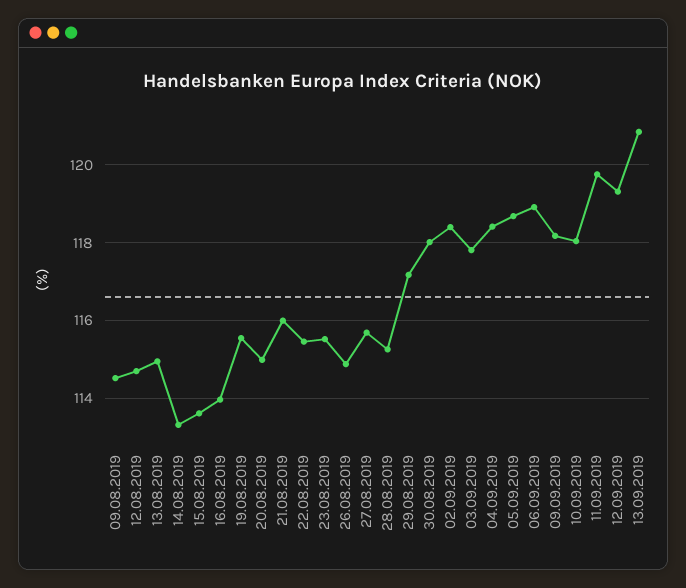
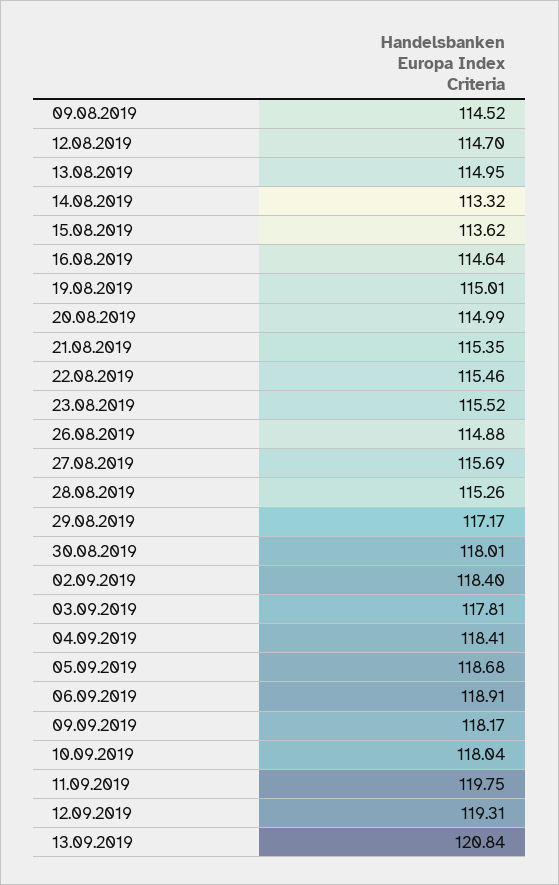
  {
    "09.08.2019": 114.52,
    "12.08.2019": 114.7,
    "13.08.2019": 114.95,
    "14.08.2019": 113.32,
    "15.08.2019": 113.62,
-   "16.08.2019": 114,
+   "16.08.2019": 114.64,
-   "19.08.2019": 115.6,
+   "19.08.2019": 115.01,
    "20.08.2019": 114.99,
-   "21.08.2019": 116,
+   "21.08.2019": 115.35,
    "22.08.2019": 115.46,
    "23.08.2019": 115.52,
    "26.08.2019": 114.88,
    "27.08.2019": 115.69,
    "28.08.2019": 115.26,
    "29.08.2019": 117.17,
    "30.08.2019": 118.01,
    "02.09.2019": 118.4,
    "03.09.2019": 117.81,
    "04.09.2019": 118.41,
    "05.09.2019": 118.68,
    "06.09.2019": 118.91,
    "09.09.2019": 118.17,
    "10.09.2019": 118.04,
    "11.09.2019": 119.75,
    "12.09.2019": 119.31,
    "13.09.2019": 120.84
  }

